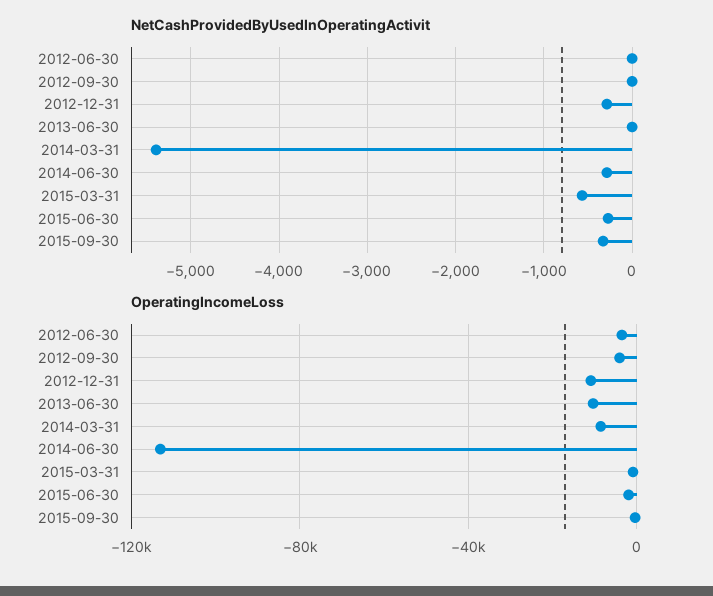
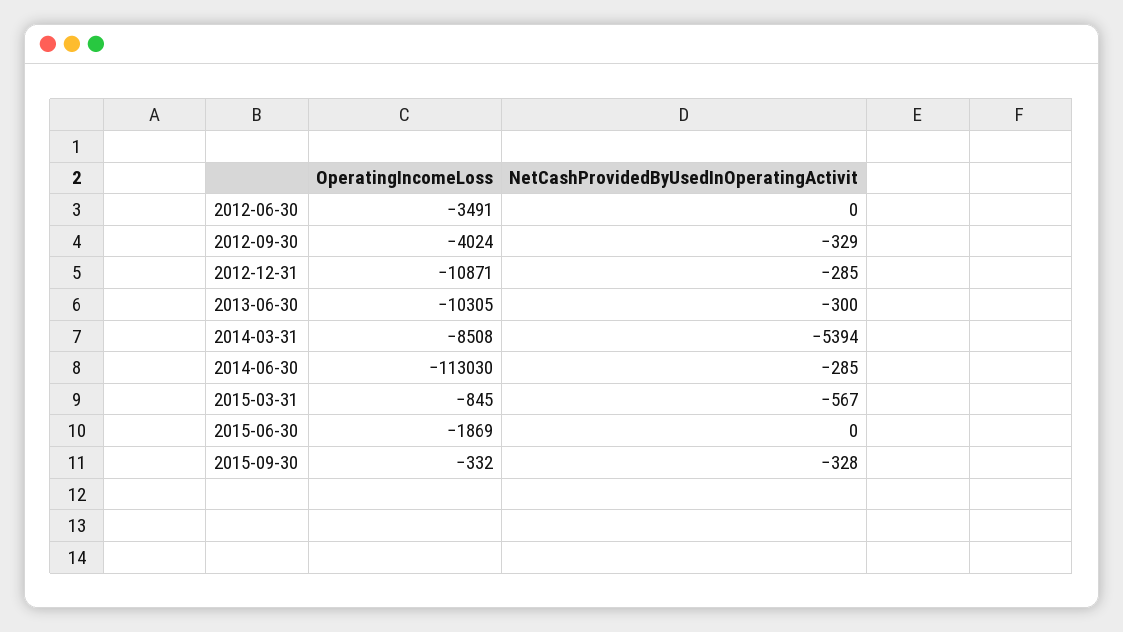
  {
    "NetCashProvidedByUsedInOperatingActivit": {
      "2012-06-30": 0,
-     "2012-09-30": 0,
+     "2012-09-30": -329,
      "2012-12-31": -285,
-     "2013-06-30": 0,
+     "2013-06-30": -300,
      "2014-03-31": -5394,
      "2014-06-30": -285,
      "2015-03-31": -567,
-     "2015-06-30": -300,
+     "2015-06-30": 0,
      "2015-09-30": -328
    },
    "OperatingIncomeLoss": {
      "2012-06-30": -3491,
      "2012-09-30": -4024,
      "2012-12-31": -10871,
      "2013-06-30": -10305,
      "2014-03-31": -8508,
      "2014-06-30": -113030,
      "2015-03-31": -845,
      "2015-06-30": -1869,
      "2015-09-30": -332
    }
  }

